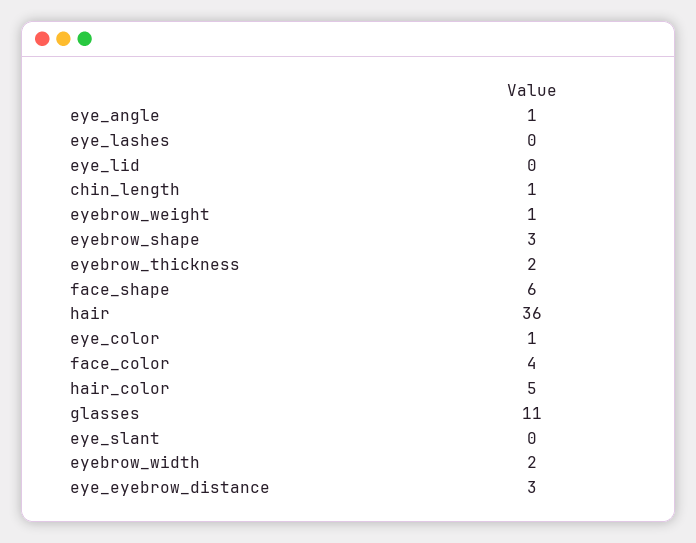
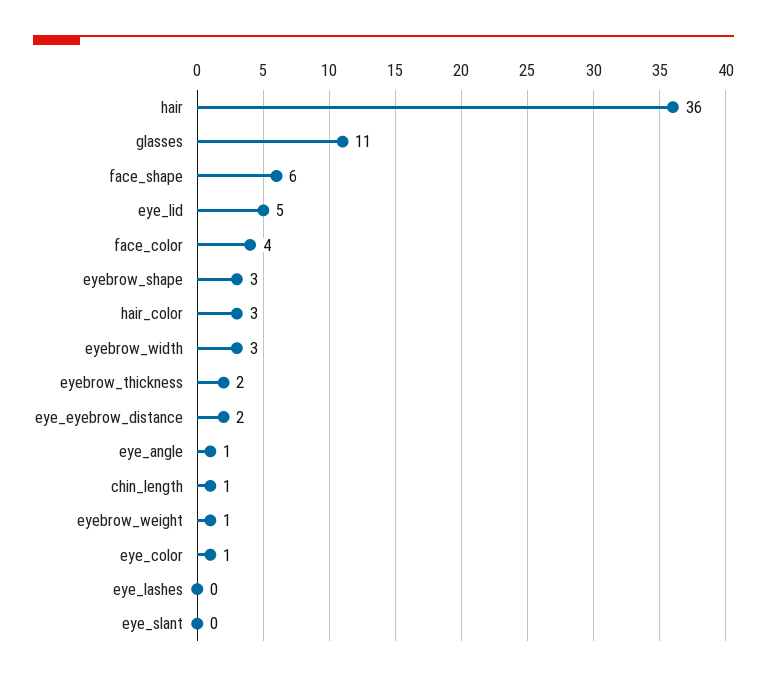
  {
    "eye_angle": 1,
    "eye_lashes": 0,
-   "eye_lid": 0,
+   "eye_lid": 5,
    "chin_length": 1,
    "eyebrow_weight": 1,
    "eyebrow_shape": 3,
    "eyebrow_thickness": 2,
    "face_shape": 6,
    "hair": 36,
    "eye_color": 1,
    "face_color": 4,
-   "hair_color": 5,
+   "hair_color": 3,
    "glasses": 11,
    "eye_slant": 0,
-   "eyebrow_width": 2,
+   "eyebrow_width": 3,
-   "eye_eyebrow_distance": 3
+   "eye_eyebrow_distance": 2
  }

